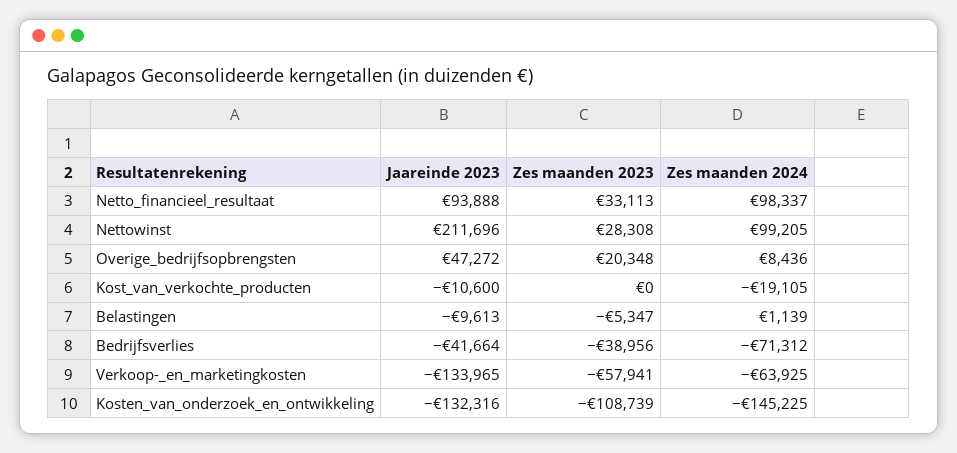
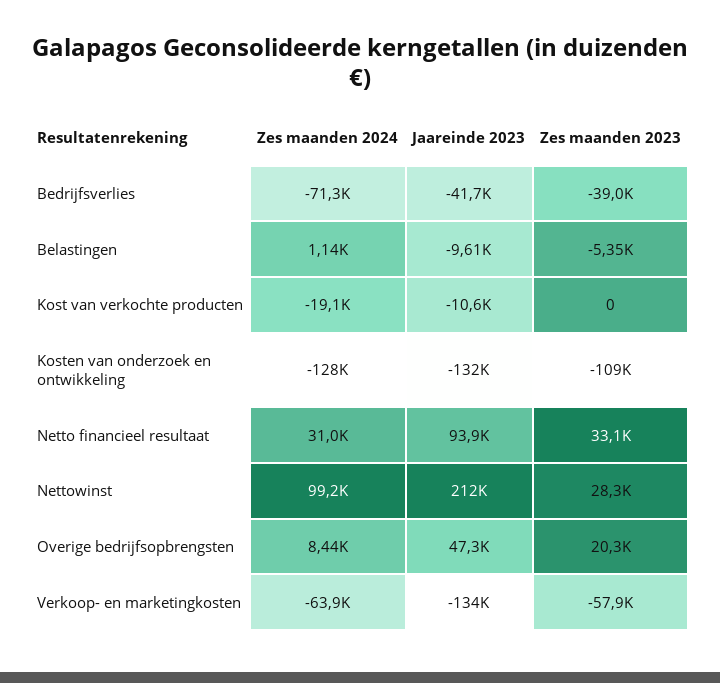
  {
    "Jaareinde 2023": {
      "Netto_financieel_resultaat": 93888,
      "Nettowinst": 211696,
      "Overige_bedrijfsopbrengsten": 47272,
      "Kost_van_verkochte_producten": -10600,
      "Belastingen": -9613,
      "Bedrijfsverlies": -41664,
      "Verkoop-_en_marketingkosten": -133965,
      "Kosten_van_onderzoek_en_ontwikkeling": -132316
    },
    "Zes maanden 2023": {
      "Netto_financieel_resultaat": 33113,
      "Nettowinst": 28308,
      "Overige_bedrijfsopbrengsten": 20348,
      "Kost_van_verkochte_producten": 0,
      "Belastingen": -5347,
      "Bedrijfsverlies": -38956,
      "Verkoop-_en_marketingkosten": -57941,
      "Kosten_van_onderzoek_en_ontwikkeling": -108739
    },
    "Zes maanden 2024": {
-     "Netto_financieel_resultaat": 98337,
+     "Netto_financieel_resultaat": 31000,
      "Nettowinst": 99205,
      "Overige_bedrijfsopbrengsten": 8436,
      "Kost_van_verkochte_producten": -19105,
      "Belastingen": 1139,
      "Bedrijfsverlies": -71312,
      "Verkoop-_en_marketingkosten": -63925,
-     "Kosten_van_onderzoek_en_ontwikkeling": -145225
+     "Kosten_van_onderzoek_en_ontwikkeling": -128000
    }
  }

